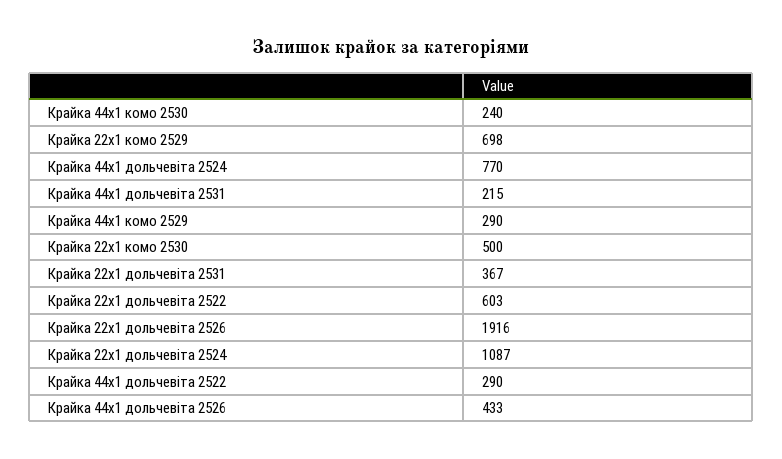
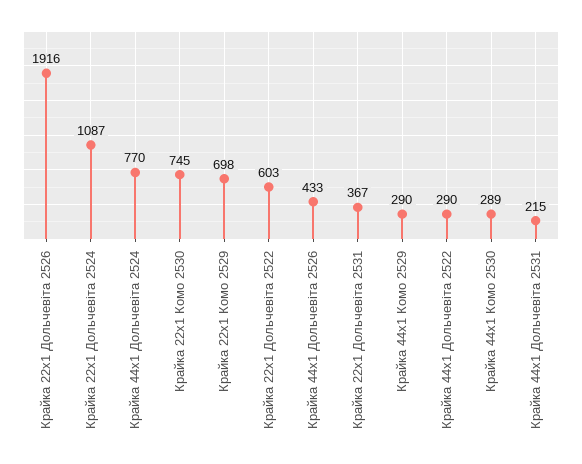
  {
-   "Крайка 44x1 комо 2530": 240,
+   "Крайка 44x1 комо 2530": 289,
    "Крайка 22x1 комо 2529": 698,
    "Крайка 44x1 дольчевіта 2524": 770,
    "Крайка 44x1 дольчевіта 2531": 215,
    "Крайка 44x1 комо 2529": 290,
-   "Крайка 22x1 комо 2530": 500,
+   "Крайка 22x1 комо 2530": 745,
    "Крайка 22x1 дольчевіта 2531": 367,
    "Крайка 22x1 дольчевіта 2522": 603,
    "Крайка 22x1 дольчевіта 2526": 1916,
    "Крайка 22x1 дольчевіта 2524": 1087,
    "Крайка 44x1 дольчевіта 2522": 290,
    "Крайка 44x1 дольчевіта 2526": 433
  }

